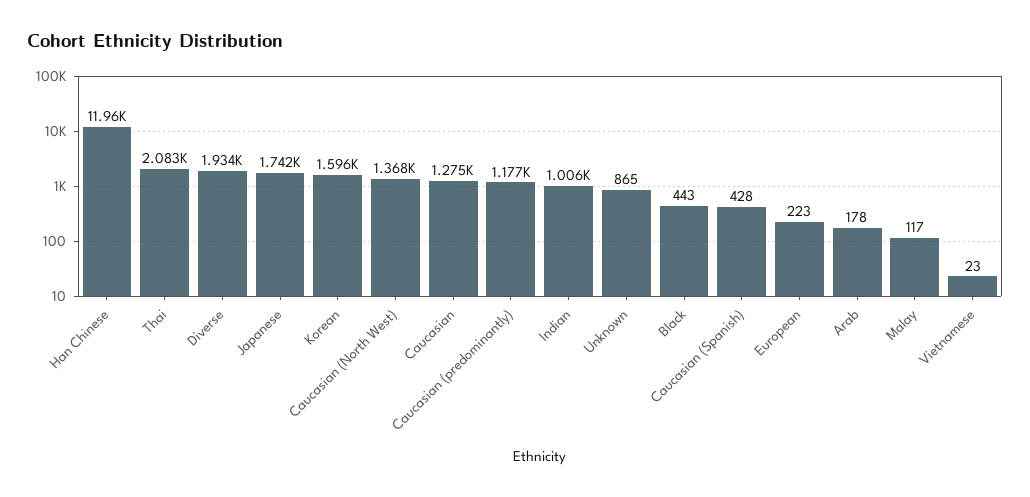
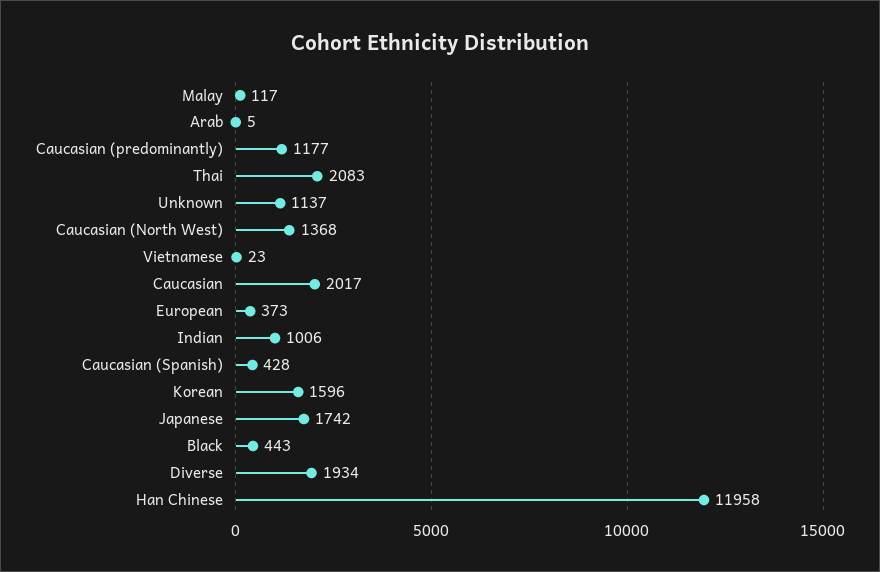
  {
    "Han Chinese": 11958,
    "Thai": 2083,
    "Diverse": 1934,
    "Japanese": 1742,
    "Korean": 1596,
    "Caucasian (North West)": 1368,
-   "Caucasian": 1275,
+   "Caucasian": 2017,
    "Caucasian (predominantly)": 1177,
    "Indian": 1006,
-   "Unknown": 865,
+   "Unknown": 1137,
    "Black": 443,
    "Caucasian (Spanish)": 428,
-   "European": 223,
+   "European": 373,
-   "Arab": 178,
+   "Arab": 5,
    "Malay": 117,
    "Vietnamese": 23
  }

